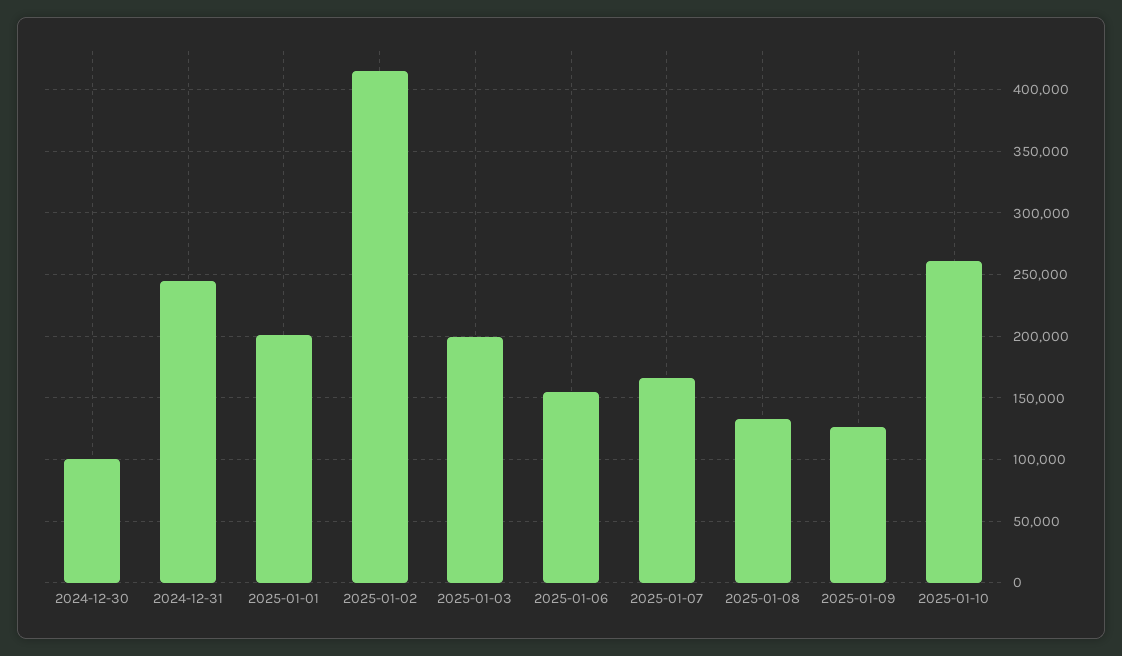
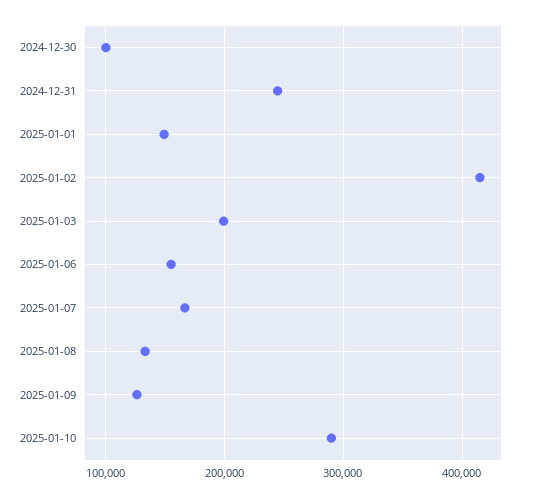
  {
    "2024-12-30": 100000,
    "2024-12-31": 245000,
-   "2025-01-01": 200000,
+   "2025-01-01": 150000,
    "2025-01-02": 415000,
    "2025-01-03": 200000,
    "2025-01-06": 155000,
    "2025-01-07": 165000,
    "2025-01-08": 135000,
    "2025-01-09": 125000,
-   "2025-01-10": 260000
+   "2025-01-10": 290000
  }

